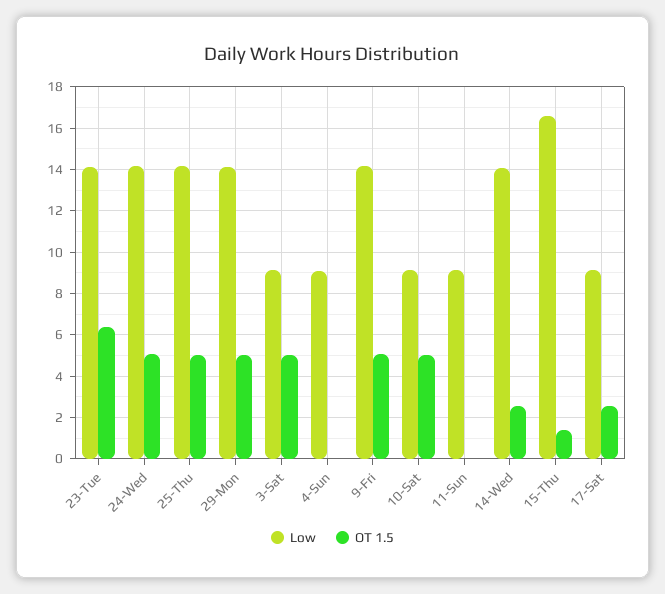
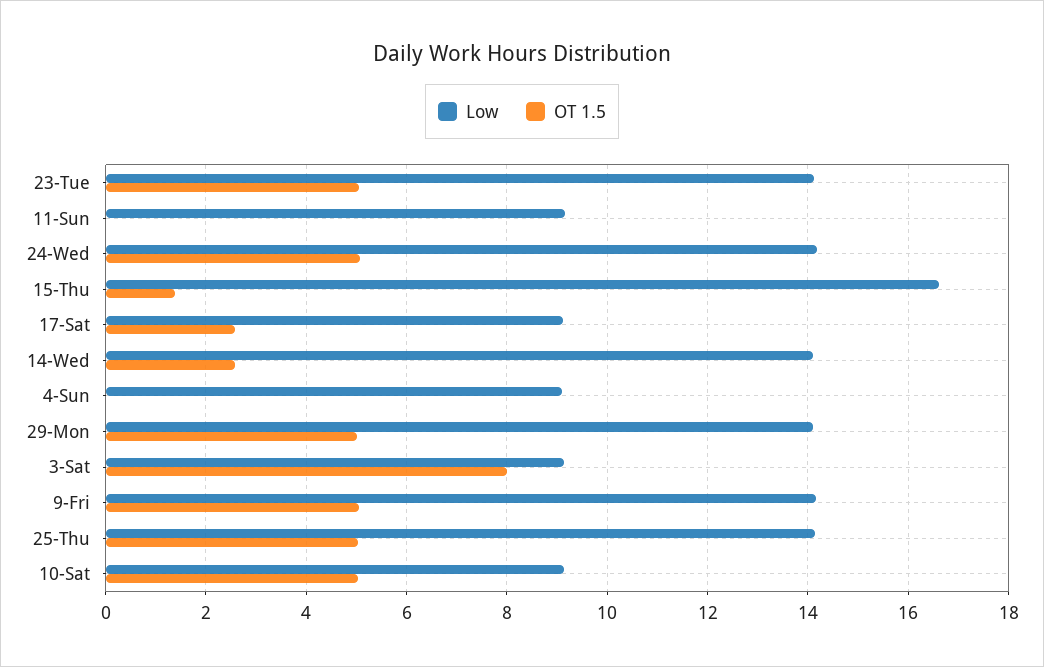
  {
    "Low": {
      "23-Tue": 14.2,
      "24-Wed": 14.2,
      "25-Thu": 14.2,
      "29-Mon": 14.2,
      "3-Sat": 9.2,
      "4-Sun": 9.2,
      "9-Fri": 14.2,
      "10-Sat": 9.2,
      "11-Sun": 9.2,
      "14-Wed": 14.2,
      "15-Thu": 16.6,
      "17-Sat": 9.2
    },
    "OT 1.5": {
-     "23-Tue": 6.5,
+     "23-Tue": 5,
      "24-Wed": 5,
      "25-Thu": 5,
      "29-Mon": 5,
-     "3-Sat": 5,
+     "3-Sat": 8,
      "4-Sun": 0,
      "9-Fri": 5,
      "10-Sat": 5,
      "11-Sun": 0,
      "14-Wed": 2.6,
      "15-Thu": 1.4,
      "17-Sat": 2.6
    }
  }

